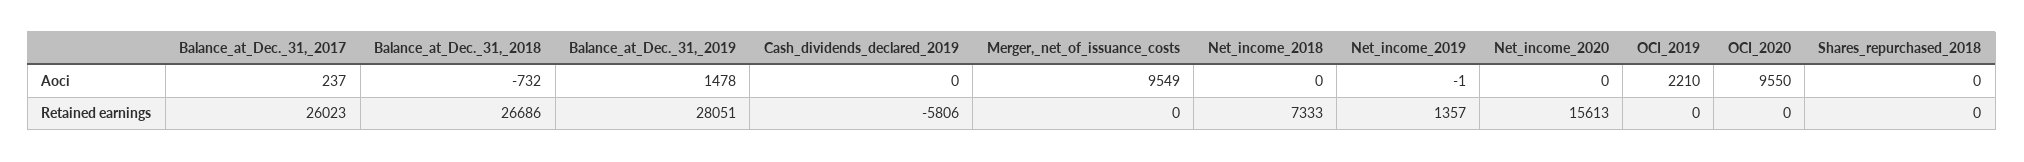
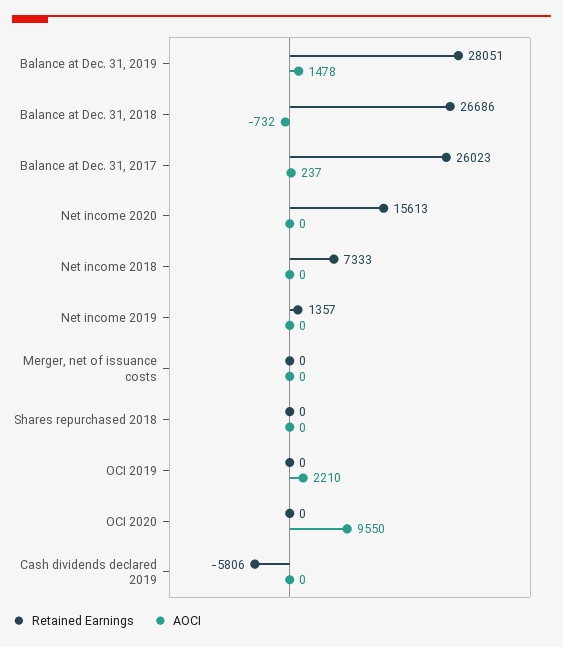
  {
    "Aoci": {
      "Balance_at_Dec._31,_2017": 237,
      "Balance_at_Dec._31,_2018": -732,
      "Balance_at_Dec._31,_2019": 1478,
      "Cash_dividends_declared_2019": 0,
-     "Merger,_net_of_issuance_costs": 9549,
+     "Merger,_net_of_issuance_costs": 0,
      "Net_income_2018": 0,
-     "Net_income_2019": -1,
+     "Net_income_2019": 0,
      "Net_income_2020": 0,
      "OCI_2019": 2210,
      "OCI_2020": 9550,
      "Shares_repurchased_2018": 0
    },
    "Retained earnings": {
      "Balance_at_Dec._31,_2017": 26023,
      "Balance_at_Dec._31,_2018": 26686,
      "Balance_at_Dec._31,_2019": 28051,
      "Cash_dividends_declared_2019": -5806,
      "Merger,_net_of_issuance_costs": 0,
      "Net_income_2018": 7333,
      "Net_income_2019": 1357,
      "Net_income_2020": 15613,
      "OCI_2019": 0,
      "OCI_2020": 0,
      "Shares_repurchased_2018": 0
    }
  }

